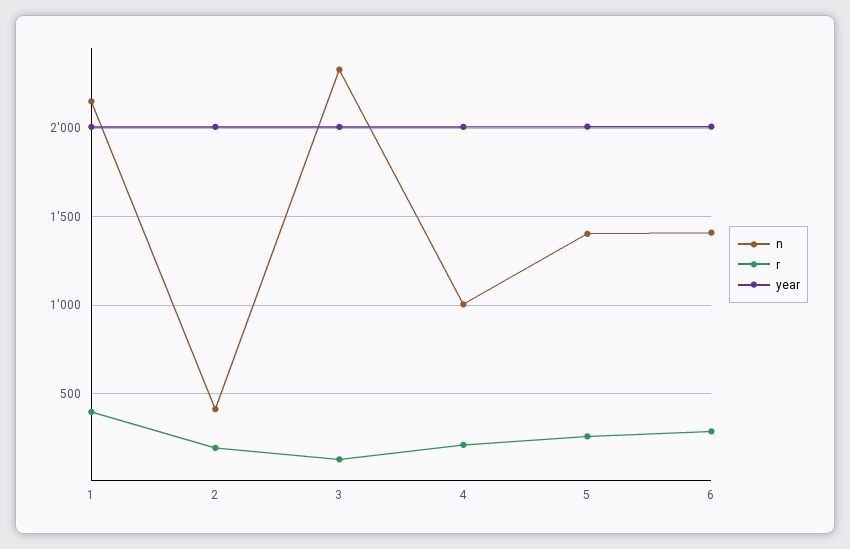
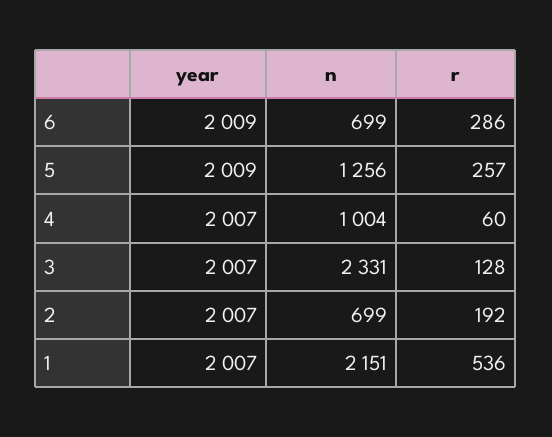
  {
    "n": {
      "1": 2151,
-     "2": 400,
+     "2": 699,
      "3": 2331,
      "4": 1004,
-     "5": 1400,
+     "5": 1256,
-     "6": 1400
+     "6": 699
    },
    "r": {
-     "1": 400,
+     "1": 536,
      "2": 192,
      "3": 128,
-     "4": 200,
+     "4": 60,
      "5": 257,
      "6": 286
    },
    "year": {
      "1": 2007,
      "2": 2007,
      "3": 2007,
      "4": 2007,
      "5": 2009,
      "6": 2009
    }
  }

